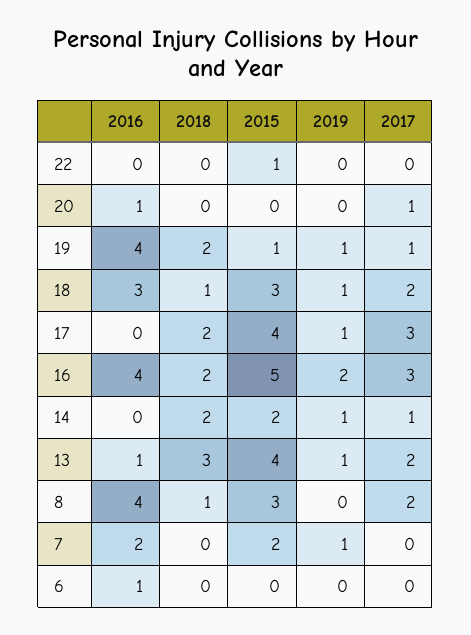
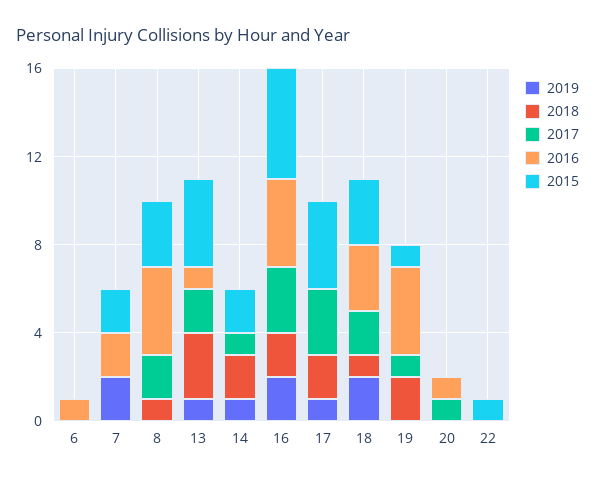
  {
    "2016": {
      "22": 0,
      "20": 1,
      "19": 4,
      "18": 3,
      "17": 0,
      "16": 4,
      "14": 0,
      "13": 1,
      "8": 4,
      "7": 2,
      "6": 1
    },
    "2018": {
      "22": 0,
      "20": 0,
      "19": 2,
      "18": 1,
      "17": 2,
      "16": 2,
      "14": 2,
      "13": 3,
      "8": 1,
      "7": 0,
      "6": 0
    },
    "2015": {
      "22": 1,
      "20": 0,
      "19": 1,
      "18": 3,
      "17": 4,
      "16": 5,
      "14": 2,
      "13": 4,
      "8": 3,
      "7": 2,
      "6": 0
    },
    "2019": {
      "22": 0,
      "20": 0,
-     "19": 1,
+     "19": 0,
-     "18": 1,
+     "18": 2,
      "17": 1,
      "16": 2,
      "14": 1,
      "13": 1,
      "8": 0,
-     "7": 1,
+     "7": 2,
      "6": 0
    },
    "2017": {
      "22": 0,
      "20": 1,
      "19": 1,
      "18": 2,
      "17": 3,
      "16": 3,
      "14": 1,
      "13": 2,
      "8": 2,
      "7": 0,
      "6": 0
    }
  }

